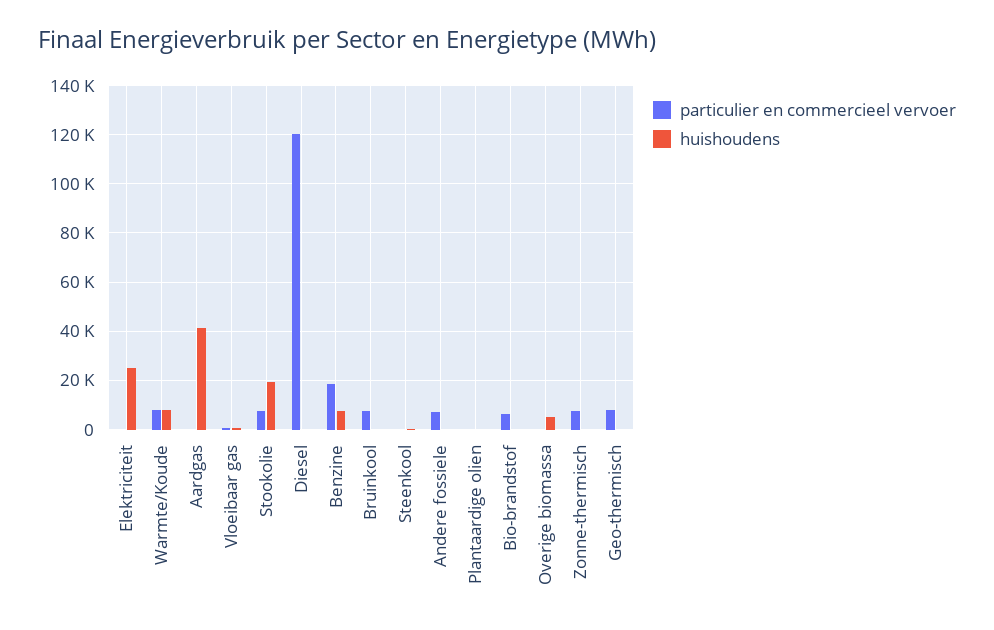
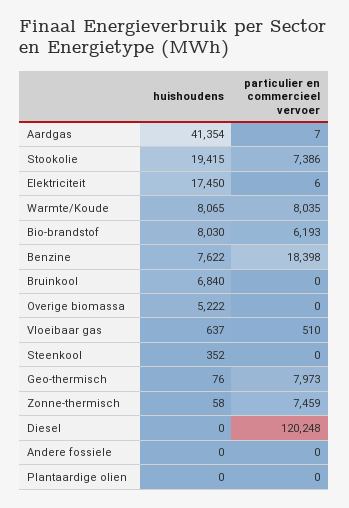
  {
    "particulier en commercieel vervoer": {
      "Elektriciteit": 6,
      "Warmte/Koude": 8035,
      "Aardgas": 7,
      "Vloeibaar gas": 510,
      "Stookolie": 7386,
      "Diesel": 120248,
      "Benzine": 18398,
-     "Bruinkool": 7500,
+     "Bruinkool": 0,
      "Steenkool": 0,
-     "Andere fossiele": 7500,
+     "Andere fossiele": 0,
      "Plantaardige olien": 0,
      "Bio-brandstof": 6193,
      "Overige biomassa": 0,
      "Zonne-thermisch": 7459,
      "Geo-thermisch": 7973
    },
    "huishoudens": {
-     "Elektriciteit": 25000,
+     "Elektriciteit": 17450,
      "Warmte/Koude": 8065,
      "Aardgas": 41354,
      "Vloeibaar gas": 637,
      "Stookolie": 19415,
      "Diesel": 0,
      "Benzine": 7622,
-     "Bruinkool": 0,
+     "Bruinkool": 6840,
      "Steenkool": 352,
      "Andere fossiele": 0,
      "Plantaardige olien": 0,
-     "Bio-brandstof": 0,
+     "Bio-brandstof": 8030,
      "Overige biomassa": 5222,
      "Zonne-thermisch": 58,
      "Geo-thermisch": 76
    }
  }

